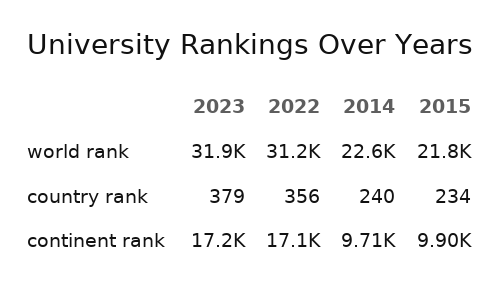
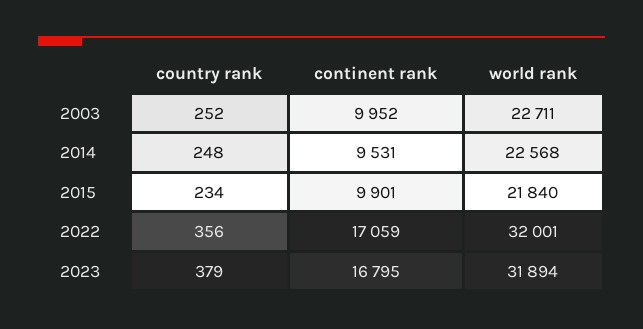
  {
    "2023": {
      "world rank": 31894,
      "country rank": 379,
-     "continent rank": 17200
+     "continent rank": 16795
    },
    "2022": {
-     "world rank": 31200,
+     "world rank": 32001,
      "country rank": 356,
      "continent rank": 17059
    },
    "2014": {
      "world rank": 22568,
-     "country rank": 240,
+     "country rank": 248,
-     "continent rank": 9710
+     "continent rank": 9531
    },
    "2015": {
      "world rank": 21840,
      "country rank": 234,
      "continent rank": 9901
-   }
+   },
+   "2003": {
+     "country rank": 252,
+     "continent rank": 9952,
+     "world rank": 22711
+   }
  }

